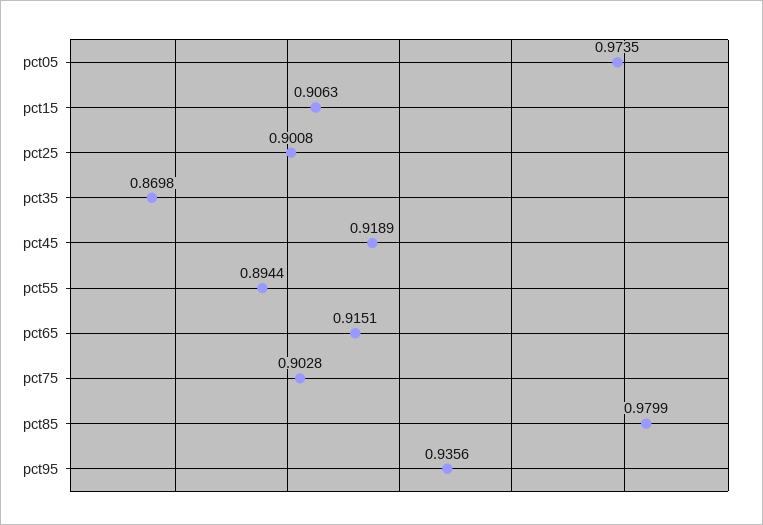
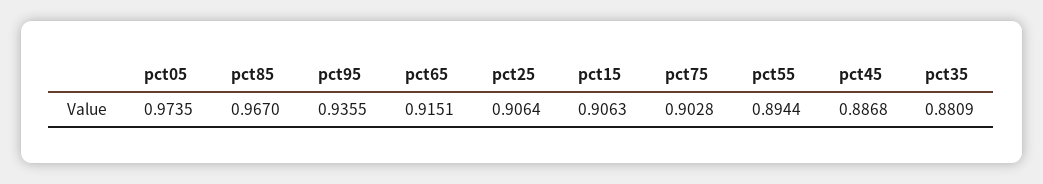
  {
    "pct05": 0.9735,
    "pct15": 0.9063,
-   "pct25": 0.9008,
+   "pct25": 0.9064,
-   "pct35": 0.8698,
+   "pct35": 0.8809,
-   "pct45": 0.9189,
+   "pct45": 0.8868,
    "pct55": 0.8944,
    "pct65": 0.9151,
    "pct75": 0.9028,
-   "pct85": 0.9799,
+   "pct85": 0.967,
-   "pct95": 0.9356
+   "pct95": 0.9355
  }

